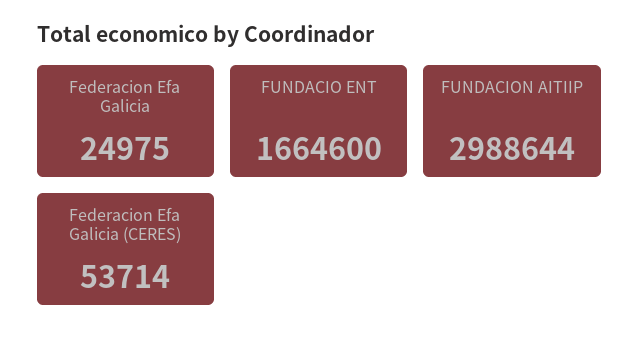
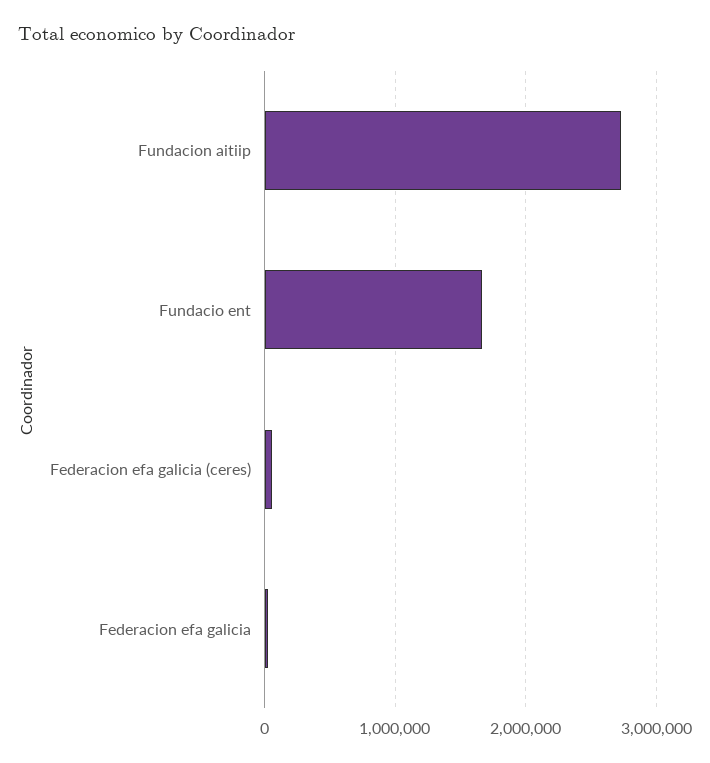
  {
    "Federacion Efa Galicia": 24975,
    "FUNDACIO ENT": 1664600,
-   "FUNDACION AITIIP": 2988644,
+   "FUNDACION AITIIP": 2700000,
    "Federacion Efa Galicia (CERES)": 53714
  }

